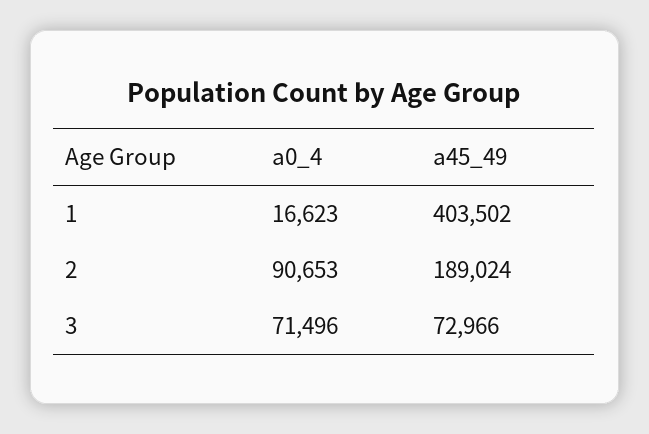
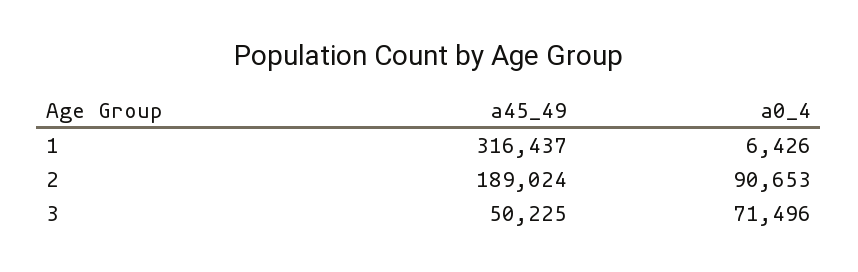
  {
    "a0_4": {
-     "1": 16623,
+     "1": 6426,
      "2": 90653,
      "3": 71496
    },
    "a45_49": {
-     "1": 403502,
+     "1": 316437,
      "2": 189024,
-     "3": 72966
+     "3": 50225
    }
  }

